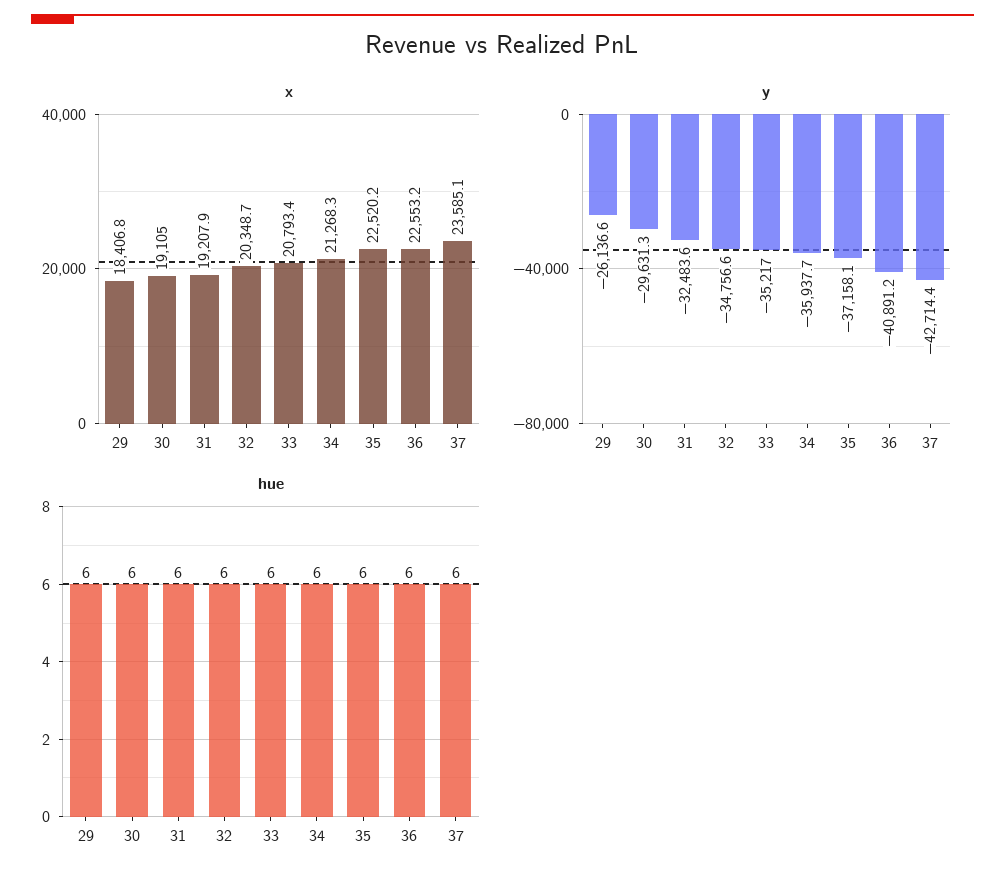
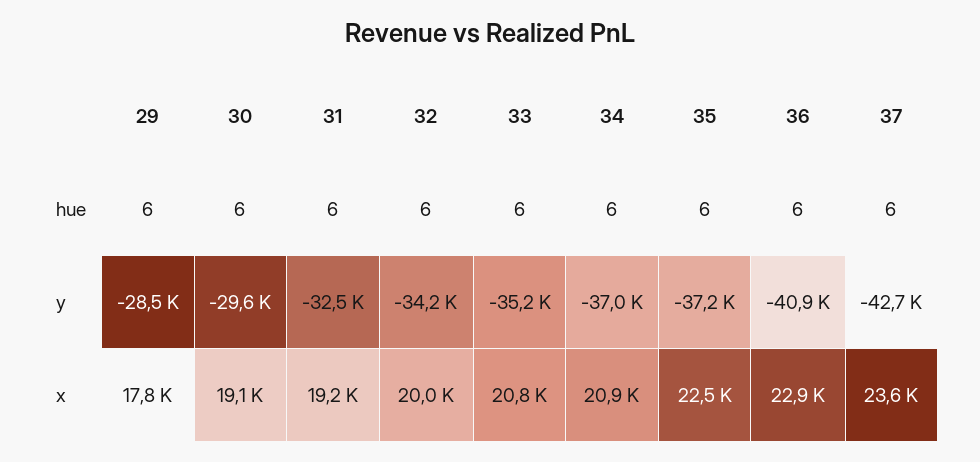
  {
    "x": {
-     "29": 18406.8,
+     "29": 17800,
      "30": 19105,
      "31": 19207.9,
-     "32": 20348.7,
+     "32": 20000,
      "33": 20793.4,
-     "34": 21268.3,
+     "34": 20900,
      "35": 22520.2,
-     "36": 22553.2,
+     "36": 22900,
      "37": 23585.1
    },
    "y": {
-     "29": -26136.6,
+     "29": -28500,
      "30": -29631.3,
      "31": -32483.6,
-     "32": -34756.6,
+     "32": -34200,
      "33": -35217,
-     "34": -35937.7,
+     "34": -37000,
      "35": -37158.1,
      "36": -40891.2,
      "37": -42714.4
    },
    "hue": {
      "29": 6,
      "30": 6,
      "31": 6,
      "32": 6,
      "33": 6,
      "34": 6,
      "35": 6,
      "36": 6,
      "37": 6
    }
  }

